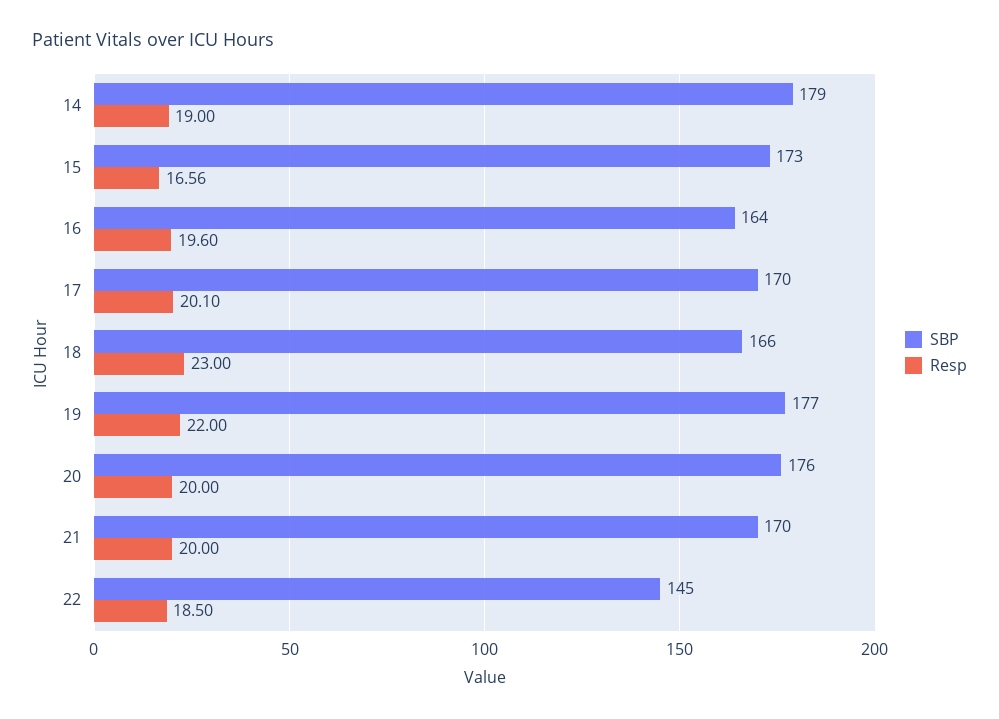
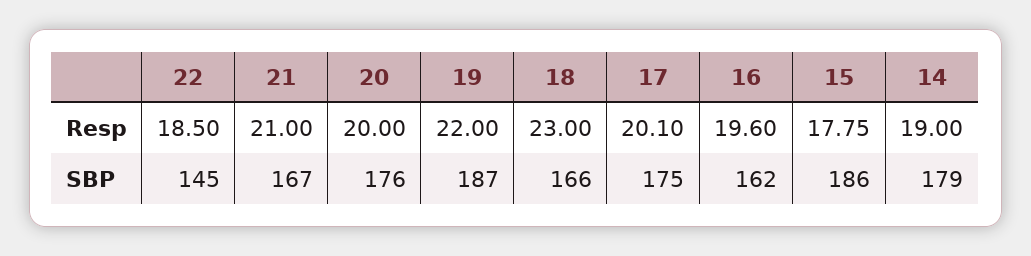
  {
    "SBP": {
      "14": 179,
-     "15": 173,
+     "15": 186,
-     "16": 164,
+     "16": 162,
-     "17": 170,
+     "17": 175,
      "18": 166,
-     "19": 177,
+     "19": 187,
      "20": 176,
-     "21": 170,
+     "21": 167,
      "22": 145
    },
    "Resp": {
      "14": 19,
-     "15": 16.56,
+     "15": 17.75,
      "16": 19.6,
      "17": 20.1,
      "18": 23,
      "19": 22,
      "20": 20,
-     "21": 20,
+     "21": 21,
      "22": 18.5
    }
  }

